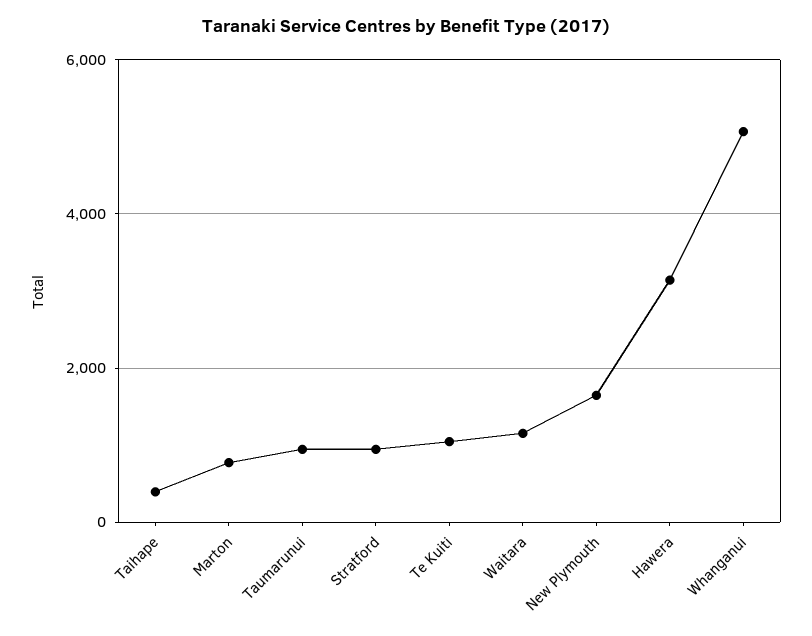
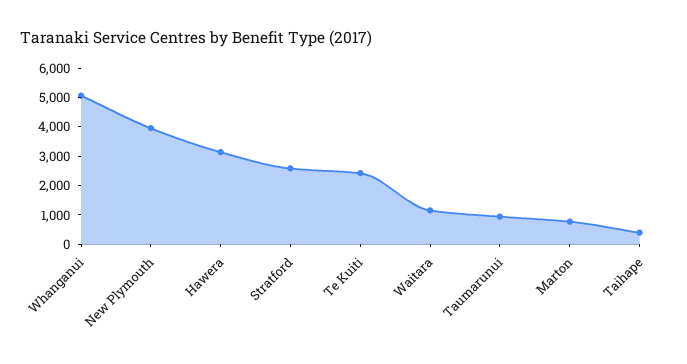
  {
    "Taihape": 400,
    "Marton": 800,
    "Taumarunui": 1000,
-   "Stratford": 1000,
+   "Stratford": 2500,
-   "Te Kuiti": 1000,
+   "Te Kuiti": 2500,
    "Waitara": 1200,
-   "New Plymouth": 1600,
+   "New Plymouth": 4000,
    "Hawera": 3200,
    "Whanganui": 5000
  }

